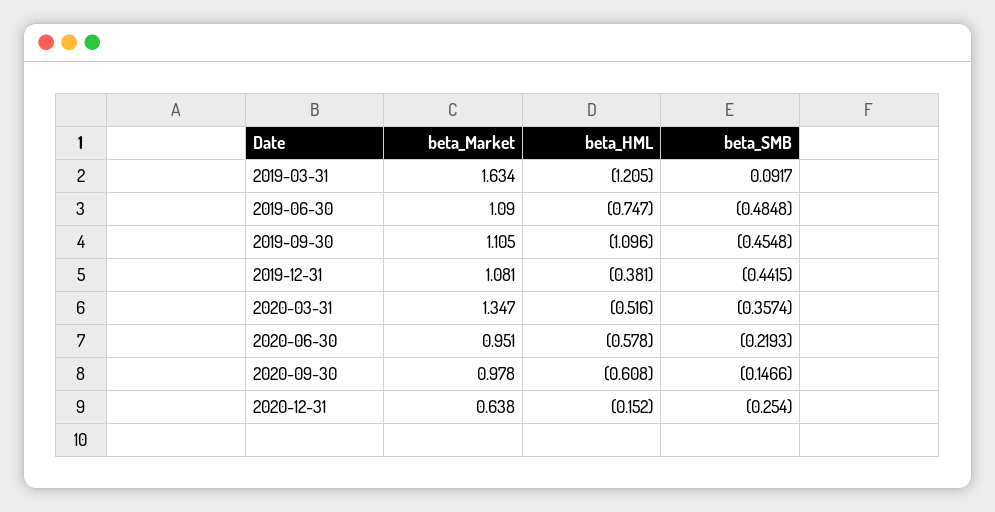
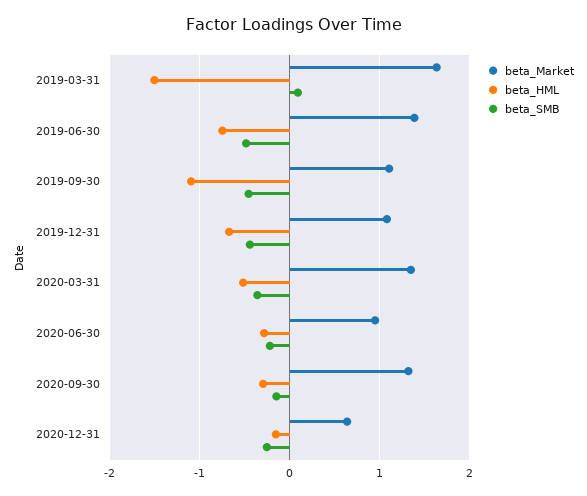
  {
    "beta_Market": {
      "2019-03-31": 1.634,
-     "2019-06-30": 1.09,
+     "2019-06-30": 1.4,
      "2019-09-30": 1.105,
      "2019-12-31": 1.081,
      "2020-03-31": 1.347,
      "2020-06-30": 0.951,
-     "2020-09-30": 0.978,
+     "2020-09-30": 1.3,
      "2020-12-31": 0.638
    },
    "beta_HML": {
-     "2019-03-31": -1.205,
+     "2019-03-31": -1.5,
      "2019-06-30": -0.747,
      "2019-09-30": -1.096,
-     "2019-12-31": -0.381,
+     "2019-12-31": -0.7,
      "2020-03-31": -0.516,
-     "2020-06-30": -0.578,
+     "2020-06-30": -0.3,
-     "2020-09-30": -0.608,
+     "2020-09-30": -0.3,
      "2020-12-31": -0.152
    },
    "beta_SMB": {
      "2019-03-31": 0.0917,
      "2019-06-30": -0.4848,
      "2019-09-30": -0.4548,
      "2019-12-31": -0.4415,
      "2020-03-31": -0.3574,
      "2020-06-30": -0.2193,
      "2020-09-30": -0.1466,
      "2020-12-31": -0.254
    }
  }

